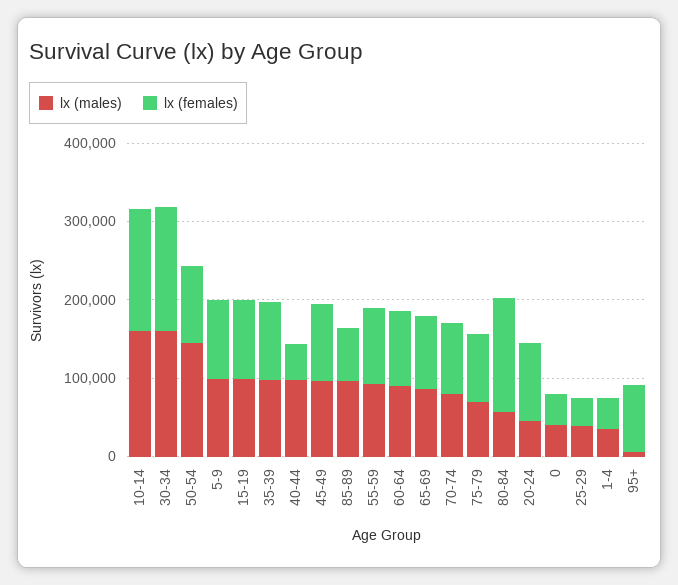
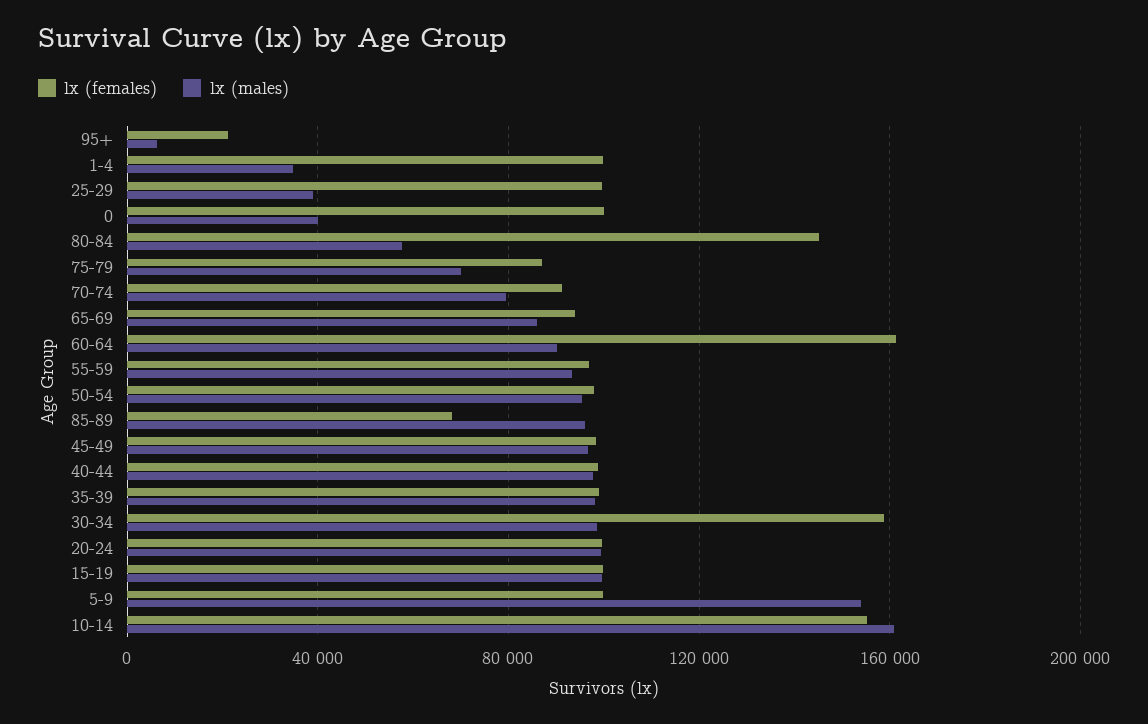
  {
    "lx (males)": {
      "10-14": 160000,
-     "30-34": 160000,
+     "30-34": 100000,
-     "50-54": 140000,
+     "50-54": 95000,
-     "5-9": 100000,
+     "5-9": 155000,
      "15-19": 100000,
      "35-39": 100000,
      "40-44": 100000,
      "45-49": 95000,
      "85-89": 95000,
      "55-59": 95000,
      "60-64": 90000,
      "65-69": 85000,
      "70-74": 80000,
      "75-79": 70000,
      "80-84": 60000,
-     "20-24": 40000,
+     "20-24": 100000,
      "0": 40000,
      "25-29": 40000,
      "1-4": 35000,
      "95+": 5000
    },
    "lx (females)": {
      "10-14": 155000,
      "30-34": 160000,
      "50-54": 100000,
      "5-9": 100000,
      "15-19": 100000,
      "35-39": 100000,
-     "40-44": 40000,
+     "40-44": 100000,
      "45-49": 100000,
      "85-89": 70000,
      "55-59": 95000,
-     "60-64": 100000,
+     "60-64": 160000,
      "65-69": 95000,
      "70-74": 90000,
      "75-79": 85000,
      "80-84": 145000,
      "20-24": 100000,
-     "0": 40000,
+     "0": 100000,
-     "25-29": 40000,
+     "25-29": 100000,
-     "1-4": 40000,
+     "1-4": 100000,
-     "95+": 80000
+     "95+": 20000
    }
  }

